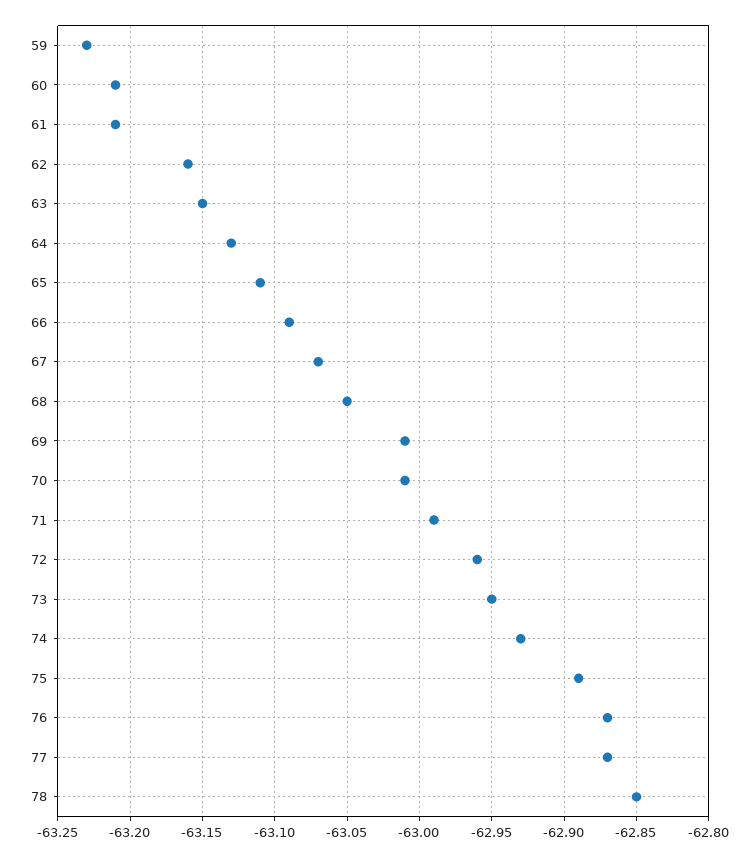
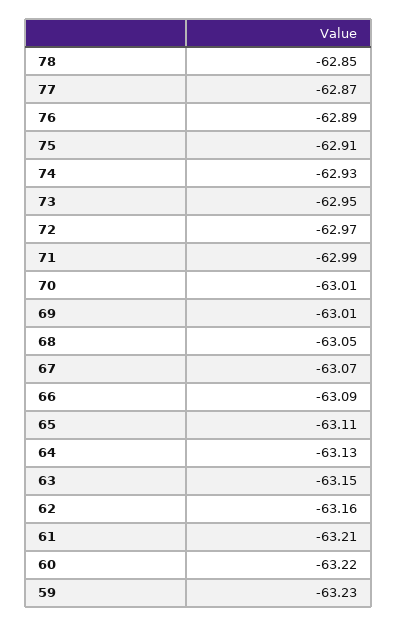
  {
    "59": -63.23,
-   "60": -63.21,
+   "60": -63.22,
    "61": -63.21,
    "62": -63.16,
    "63": -63.15,
    "64": -63.13,
    "65": -63.11,
    "66": -63.09,
    "67": -63.07,
    "68": -63.05,
    "69": -63.01,
    "70": -63.01,
    "71": -62.99,
-   "72": -62.96,
+   "72": -62.97,
    "73": -62.95,
    "74": -62.93,
-   "75": -62.89,
+   "75": -62.91,
-   "76": -62.87,
+   "76": -62.89,
    "77": -62.87,
    "78": -62.85
  }

